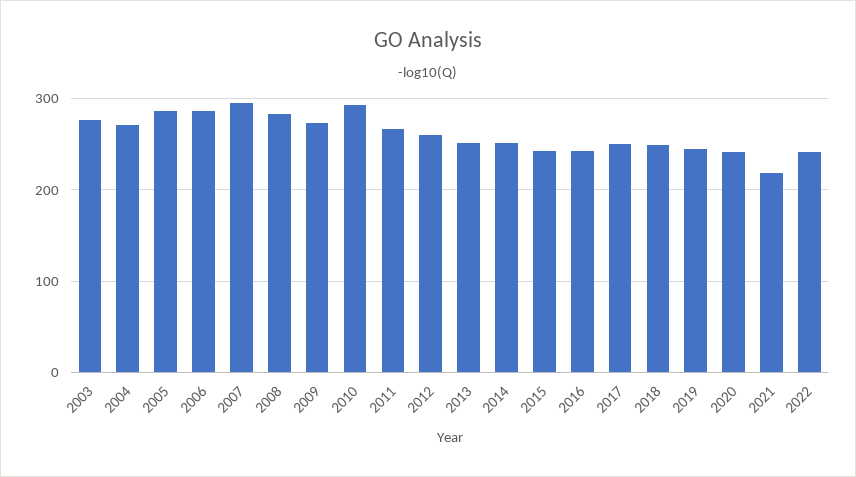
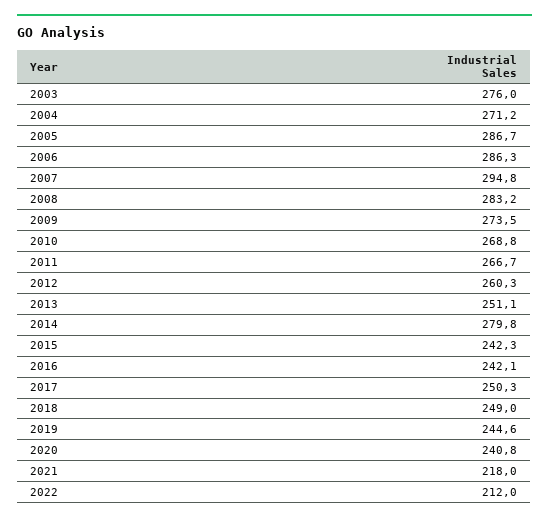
  {
    "2003": 276,
    "2004": 271.2,
    "2005": 286.7,
    "2006": 286.3,
    "2007": 294.8,
    "2008": 283.2,
    "2009": 273.5,
-   "2010": 290,
+   "2010": 268.8,
    "2011": 266.7,
    "2012": 260.3,
    "2013": 251.1,
-   "2014": 250,
+   "2014": 279.8,
    "2015": 242.3,
    "2016": 242.1,
    "2017": 250.3,
    "2018": 249,
    "2019": 244.6,
    "2020": 240.8,
    "2021": 218,
-   "2022": 240
+   "2022": 212
  }

